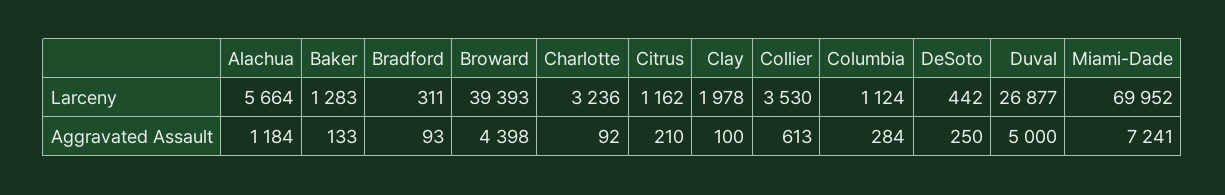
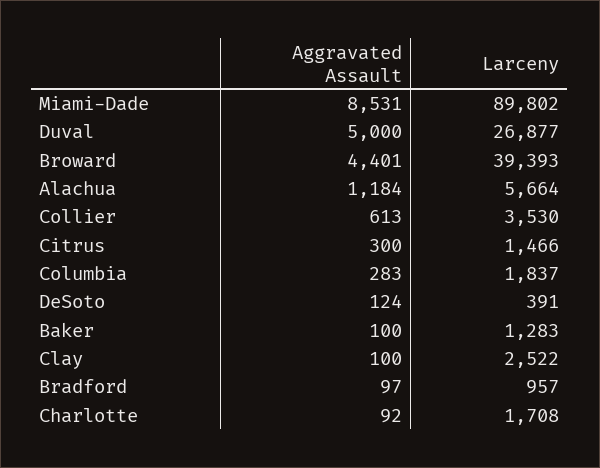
  {
    "Alachua": {
      "Larceny": 5664,
      "Aggravated Assault": 1184
    },
    "Baker": {
      "Larceny": 1283,
-     "Aggravated Assault": 133
+     "Aggravated Assault": 100
    },
    "Bradford": {
-     "Larceny": 311,
+     "Larceny": 957,
-     "Aggravated Assault": 93
+     "Aggravated Assault": 97
    },
    "Broward": {
      "Larceny": 39393,
-     "Aggravated Assault": 4398
+     "Aggravated Assault": 4401
    },
    "Charlotte": {
-     "Larceny": 3236,
+     "Larceny": 1708,
      "Aggravated Assault": 92
    },
    "Citrus": {
-     "Larceny": 1162,
+     "Larceny": 1466,
-     "Aggravated Assault": 210
+     "Aggravated Assault": 300
    },
    "Clay": {
-     "Larceny": 1978,
+     "Larceny": 2522,
      "Aggravated Assault": 100
    },
    "Collier": {
      "Larceny": 3530,
      "Aggravated Assault": 613
    },
    "Columbia": {
-     "Larceny": 1124,
+     "Larceny": 1837,
-     "Aggravated Assault": 284
+     "Aggravated Assault": 283
    },
    "DeSoto": {
-     "Larceny": 442,
+     "Larceny": 391,
-     "Aggravated Assault": 250
+     "Aggravated Assault": 124
    },
    "Duval": {
      "Larceny": 26877,
      "Aggravated Assault": 5000
    },
    "Miami-Dade": {
-     "Larceny": 69952,
+     "Larceny": 89802,
-     "Aggravated Assault": 7241
+     "Aggravated Assault": 8531
    }
  }

